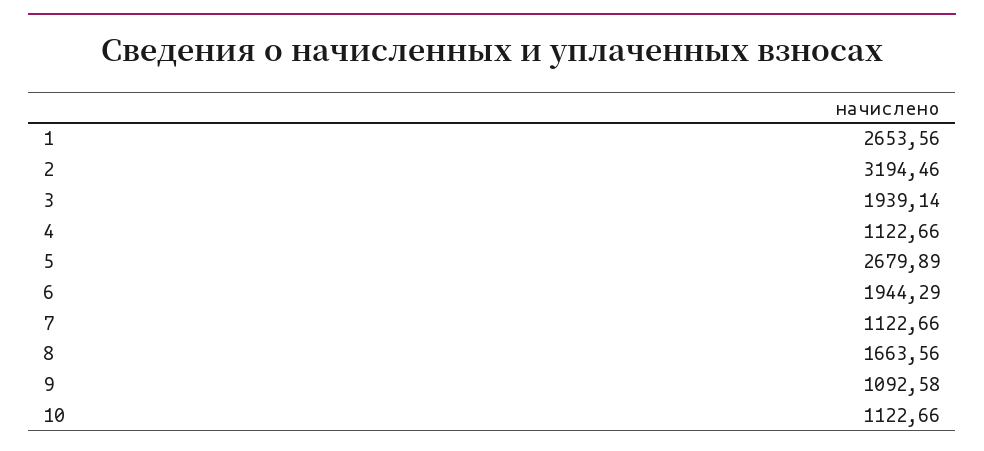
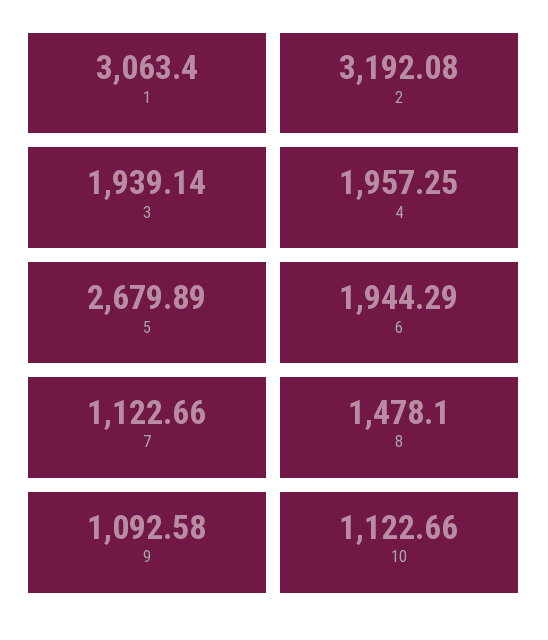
  {
-   "1": 2653.56,
+   "1": 3063.4,
-   "2": 3194.46,
+   "2": 3192.08,
    "3": 1939.14,
-   "4": 1122.66,
+   "4": 1957.25,
    "5": 2679.89,
    "6": 1944.29,
    "7": 1122.66,
-   "8": 1663.56,
+   "8": 1478.1,
    "9": 1092.58,
    "10": 1122.66
  }

